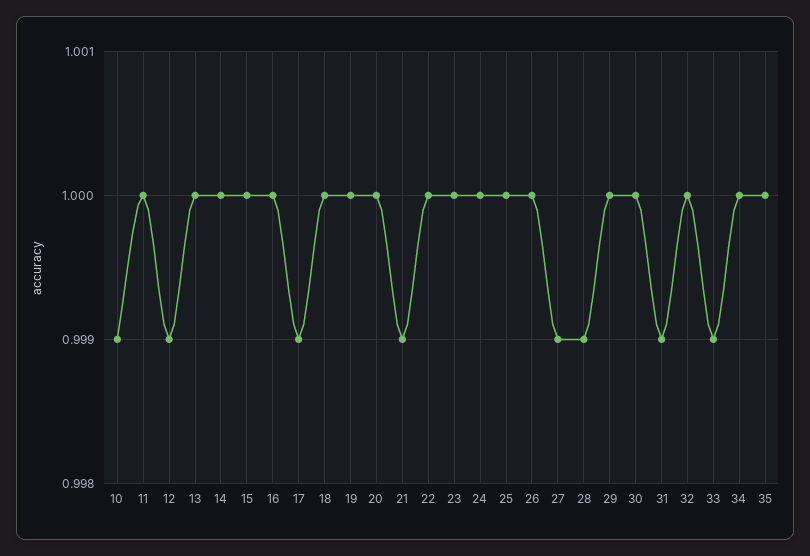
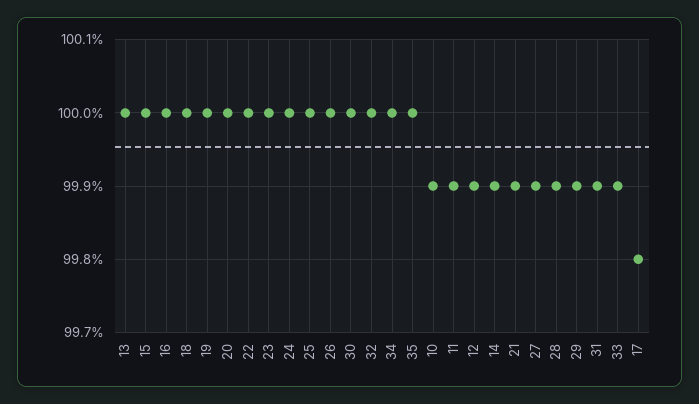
  {
    "10": 0.999,
-   "11": 1,
+   "11": 0.999,
    "12": 0.999,
    "13": 1,
-   "14": 1,
+   "14": 0.999,
    "15": 1,
    "16": 1,
-   "17": 0.999,
+   "17": 0.998,
    "18": 1,
    "19": 1,
    "20": 1,
    "21": 0.999,
    "22": 1,
    "23": 1,
    "24": 1,
    "25": 1,
    "26": 1,
    "27": 0.999,
    "28": 0.999,
-   "29": 1,
+   "29": 0.999,
    "30": 1,
    "31": 0.999,
    "32": 1,
    "33": 0.999,
    "34": 1,
    "35": 1
  }

